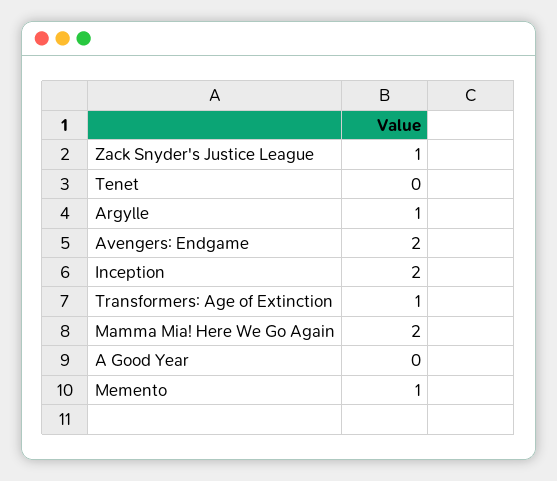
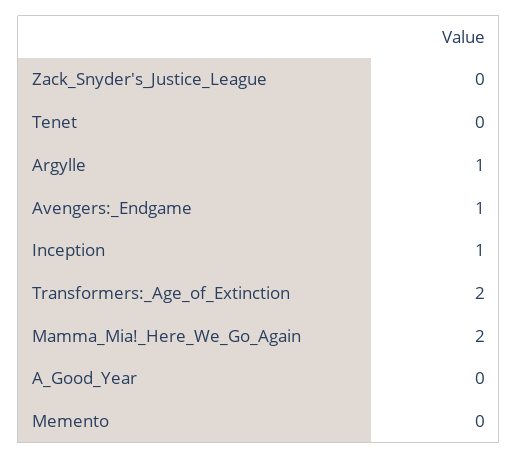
  {
-   "Zack Snyder's Justice League": 1,
+   "Zack Snyder's Justice League": 0,
    "Tenet": 0,
    "Argylle": 1,
-   "Avengers: Endgame": 2,
+   "Avengers: Endgame": 1,
-   "Inception": 2,
+   "Inception": 1,
-   "Transformers: Age of Extinction": 1,
+   "Transformers: Age of Extinction": 2,
    "Mamma Mia! Here We Go Again": 2,
    "A Good Year": 0,
-   "Memento": 1
+   "Memento": 0
  }

